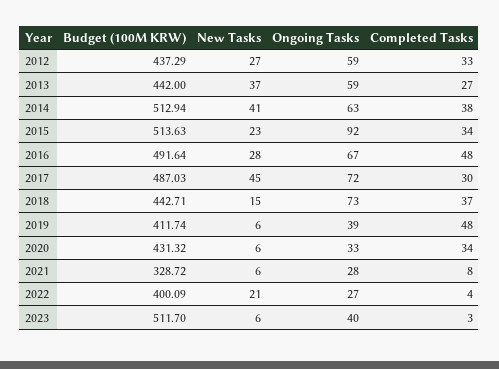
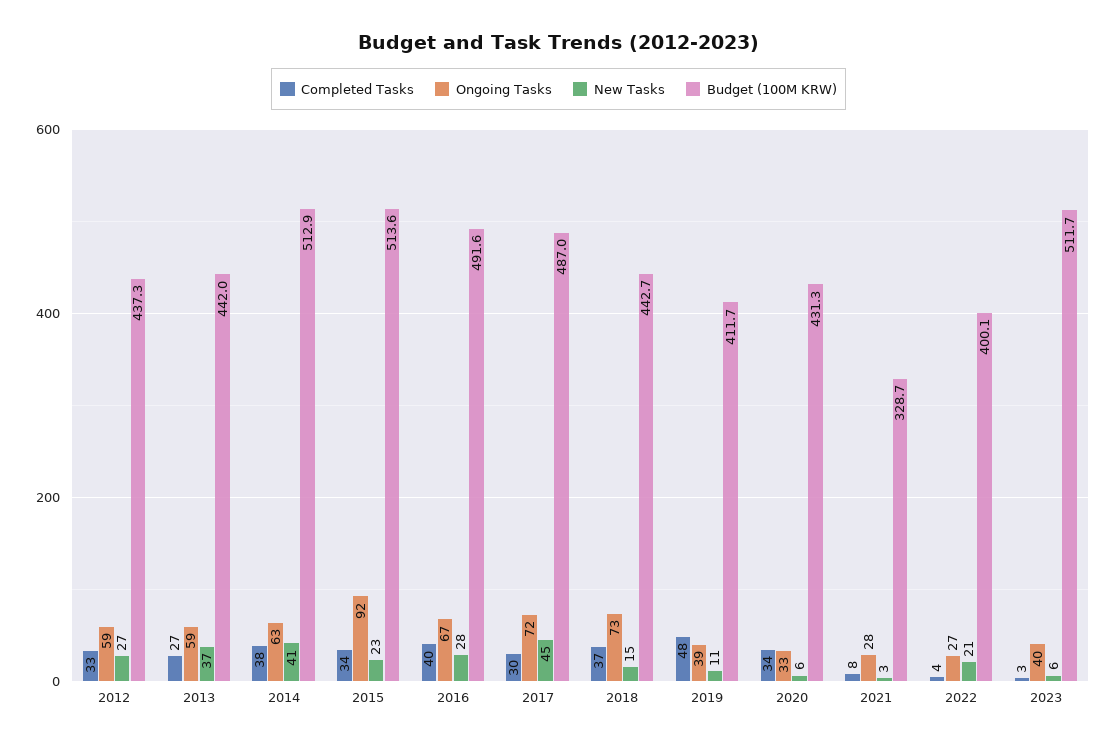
  {
    "Budget (100M KRW)": {
      "2012": 437.29,
      "2013": 442,
      "2014": 512.94,
      "2015": 513.63,
      "2016": 491.64,
      "2017": 487.03,
      "2018": 442.71,
      "2019": 411.74,
      "2020": 431.32,
      "2021": 328.72,
      "2022": 400.09,
      "2023": 511.7
    },
    "New Tasks": {
      "2012": 27,
      "2013": 37,
      "2014": 41,
      "2015": 23,
      "2016": 28,
      "2017": 45,
      "2018": 15,
-     "2019": 6,
+     "2019": 11,
      "2020": 6,
-     "2021": 6,
+     "2021": 3,
      "2022": 21,
      "2023": 6
    },
    "Ongoing Tasks": {
      "2012": 59,
      "2013": 59,
      "2014": 63,
      "2015": 92,
      "2016": 67,
      "2017": 72,
      "2018": 73,
      "2019": 39,
      "2020": 33,
      "2021": 28,
      "2022": 27,
      "2023": 40
    },
    "Completed Tasks": {
      "2012": 33,
      "2013": 27,
      "2014": 38,
      "2015": 34,
-     "2016": 48,
+     "2016": 40,
      "2017": 30,
      "2018": 37,
      "2019": 48,
      "2020": 34,
      "2021": 8,
      "2022": 4,
      "2023": 3
    }
  }

